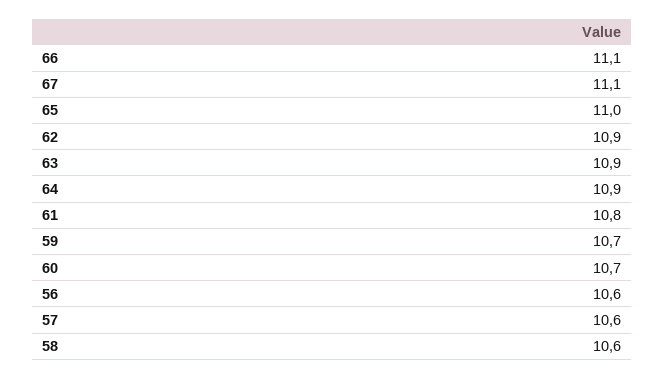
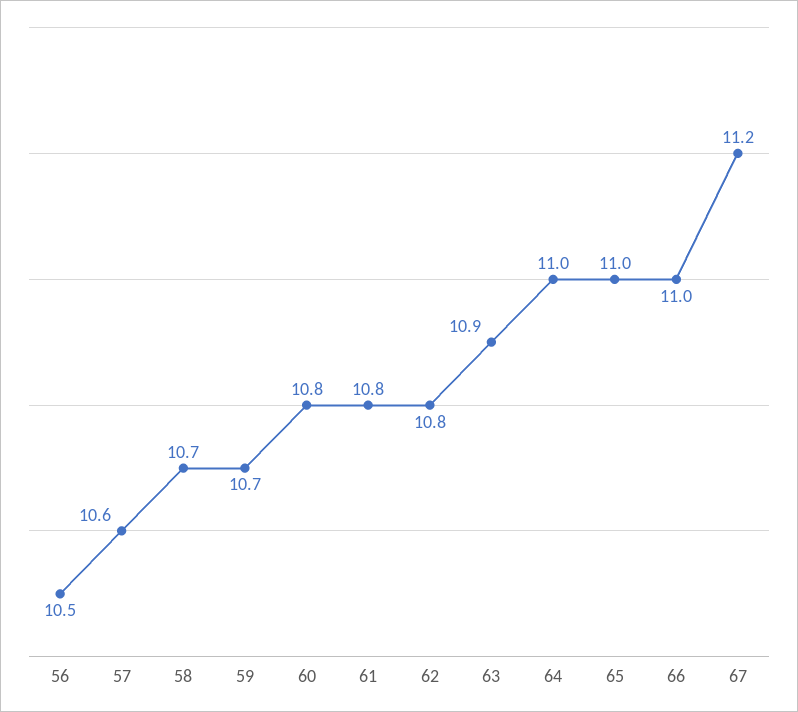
  {
-   "66": 11.1,
+   "66": 11,
-   "67": 11.1,
+   "67": 11.2,
    "65": 11,
-   "62": 10.9,
+   "62": 10.8,
    "63": 10.9,
-   "64": 10.9,
+   "64": 11,
    "61": 10.8,
    "59": 10.7,
-   "60": 10.7,
+   "60": 10.8,
-   "56": 10.6,
+   "56": 10.5,
    "57": 10.6,
-   "58": 10.6
+   "58": 10.7
  }

